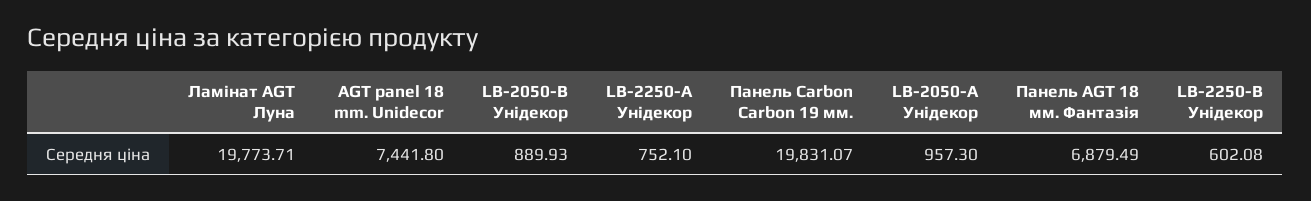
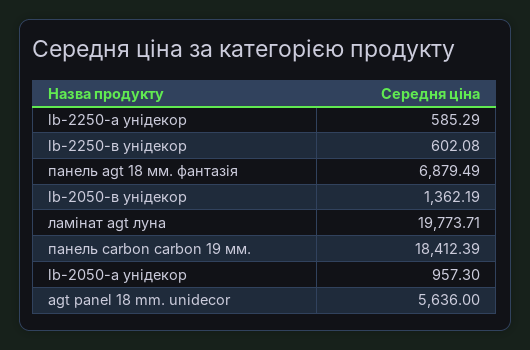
  {
    "Ламінат AGT Луна": 19773.71,
-   "AGT panel 18 mm. Unidecor": 7441.8,
+   "AGT panel 18 mm. Unidecor": 5636,
-   "LB-2050-В Унідекор": 889.93,
+   "LB-2050-В Унідекор": 1362.19,
-   "LB-2250-А Унідекор": 752.1,
+   "LB-2250-А Унідекор": 585.29,
-   "Панель Carbon Carbon 19 мм.": 19831.07,
+   "Панель Carbon Carbon 19 мм.": 18412.39,
    "LB-2050-А Унідекор": 957.3,
    "Панель AGT 18 мм. Фантазія": 6879.49,
    "LB-2250-В Унідекор": 602.08
  }

